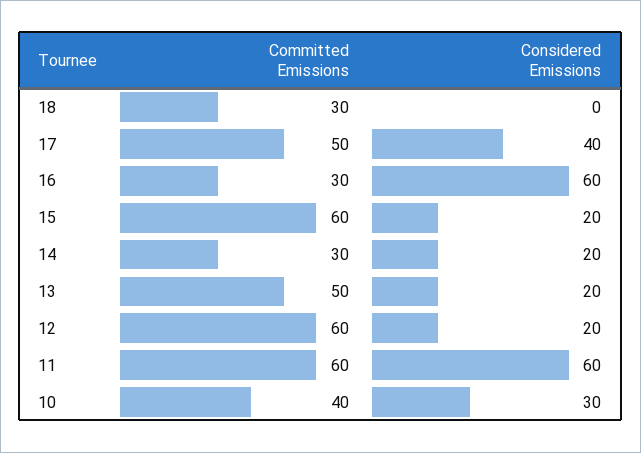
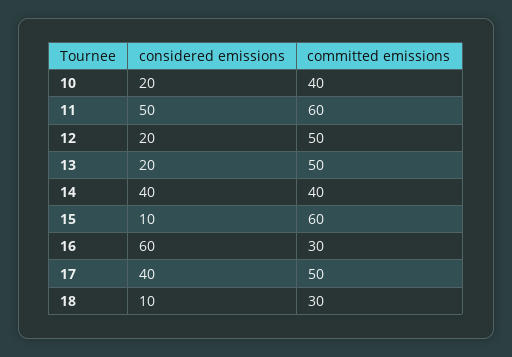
  {
    "Committed Emissions": {
      "18": 30,
      "17": 50,
      "16": 30,
      "15": 60,
-     "14": 30,
+     "14": 40,
      "13": 50,
-     "12": 60,
+     "12": 50,
      "11": 60,
      "10": 40
    },
    "Considered Emissions": {
-     "18": 0,
+     "18": 10,
      "17": 40,
      "16": 60,
-     "15": 20,
+     "15": 10,
-     "14": 20,
+     "14": 40,
      "13": 20,
      "12": 20,
-     "11": 60,
+     "11": 50,
-     "10": 30
+     "10": 20
    }
  }

